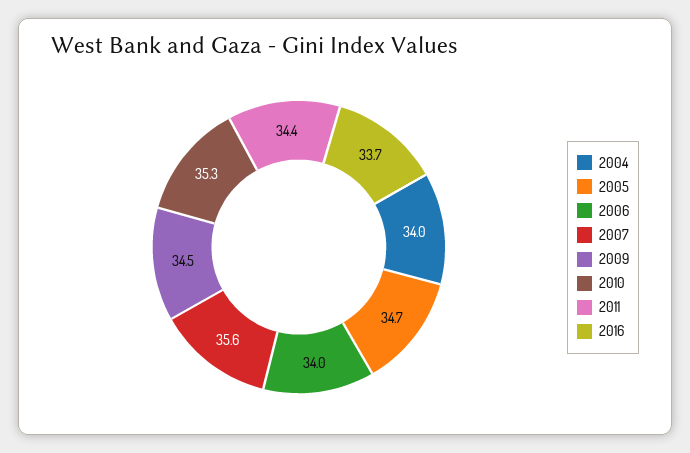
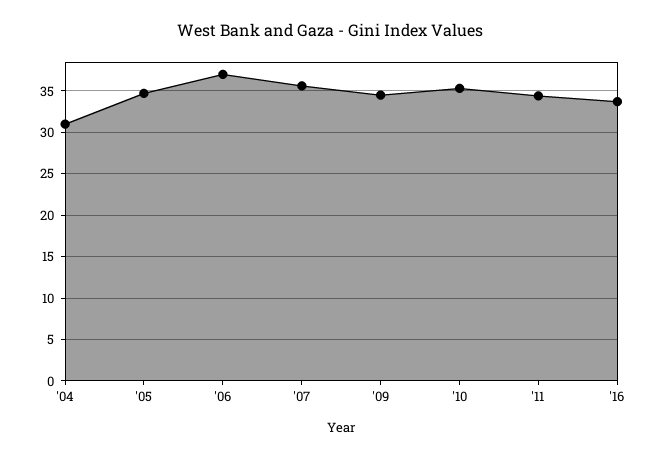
  {
-   "2004": 34,
+   "2004": 31,
    "2005": 34.7,
-   "2006": 34,
+   "2006": 37,
    "2007": 35.6,
    "2009": 34.5,
    "2010": 35.3,
    "2011": 34.4,
    "2016": 33.7
  }

